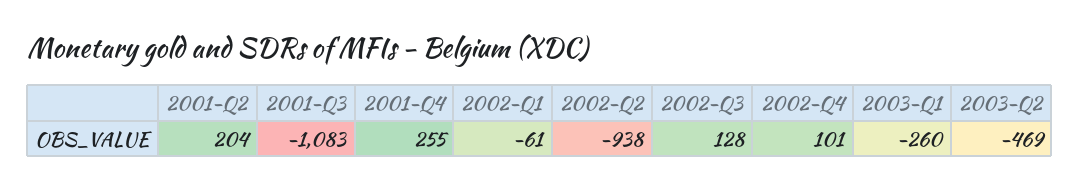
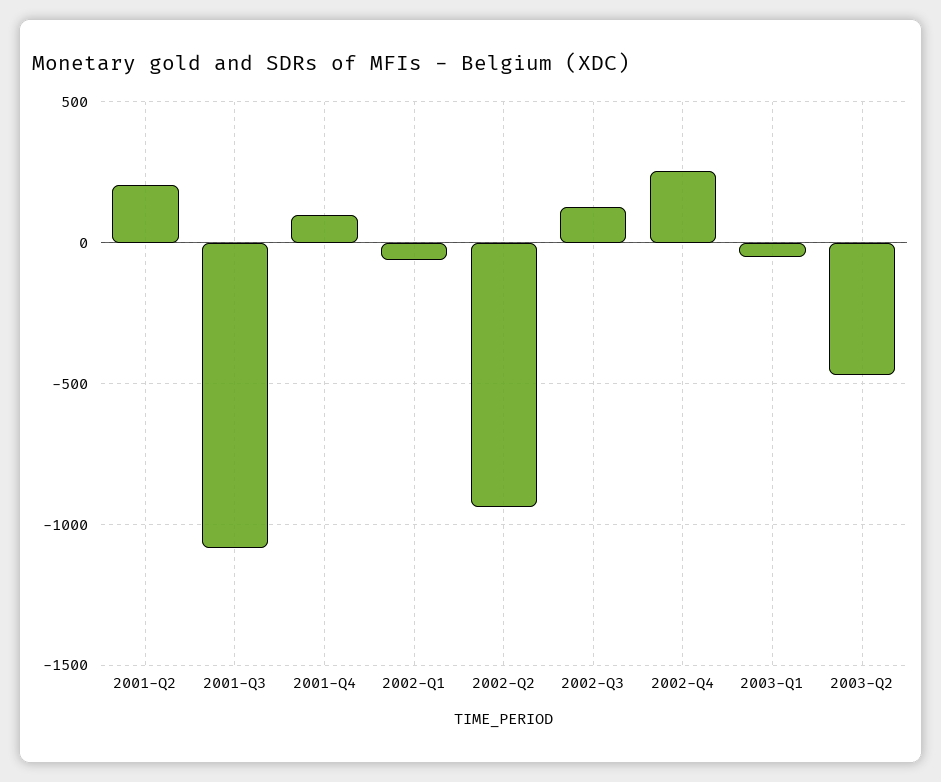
  {
    "2001-Q2": 204,
    "2001-Q3": -1083,
-   "2001-Q4": 255,
+   "2001-Q4": 100,
    "2002-Q1": -61,
    "2002-Q2": -938,
    "2002-Q3": 128,
-   "2002-Q4": 101,
+   "2002-Q4": 250,
-   "2003-Q1": -260,
+   "2003-Q1": -50,
    "2003-Q2": -469
  }

